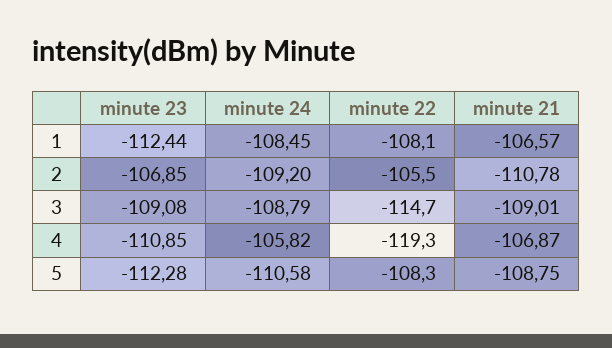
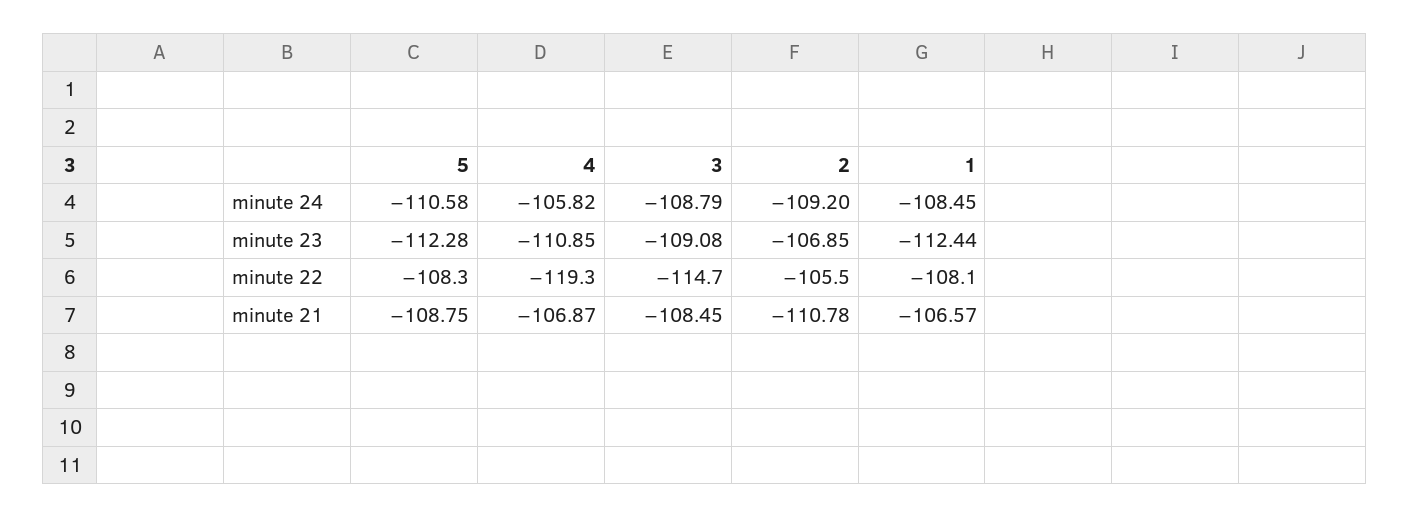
  {
    "minute 23": {
      "1": -112.44,
      "2": -106.85,
      "3": -109.08,
      "4": -110.85,
      "5": -112.28
    },
    "minute 24": {
      "1": -108.45,
      "2": -109.2,
      "3": -108.79,
      "4": -105.82,
      "5": -110.58
    },
    "minute 22": {
      "1": -108.1,
      "2": -105.5,
      "3": -114.7,
      "4": -119.3,
      "5": -108.3
    },
    "minute 21": {
      "1": -106.57,
      "2": -110.78,
-     "3": -109.01,
+     "3": -108.45,
      "4": -106.87,
      "5": -108.75
    }
  }

